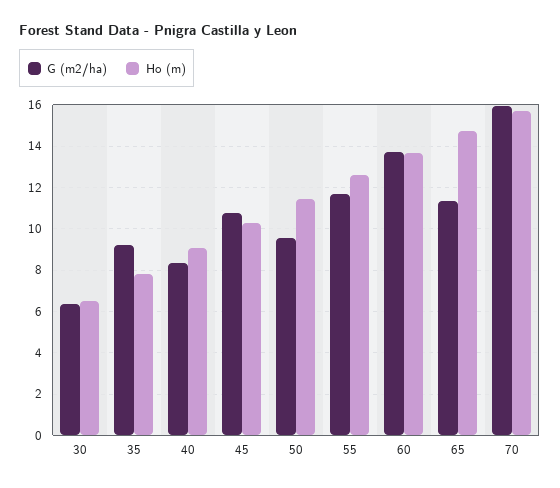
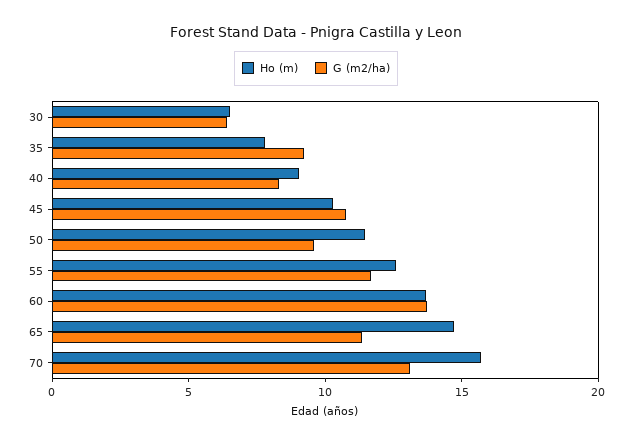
  {
    "G (m2/ha)": {
      "30": 6.5,
      "35": 9,
      "40": 8.5,
      "45": 11,
      "50": 9.5,
      "55": 11.5,
      "60": 13.5,
      "65": 11.5,
-     "70": 16
+     "70": 13
    },
    "Ho (m)": {
      "30": 6.5,
      "35": 8,
      "40": 9,
      "45": 10.5,
      "50": 11.5,
      "55": 12.5,
      "60": 13.5,
      "65": 14.5,
      "70": 15.5
    }
  }

